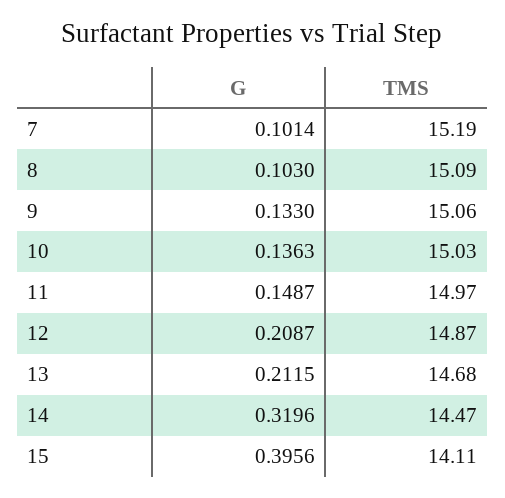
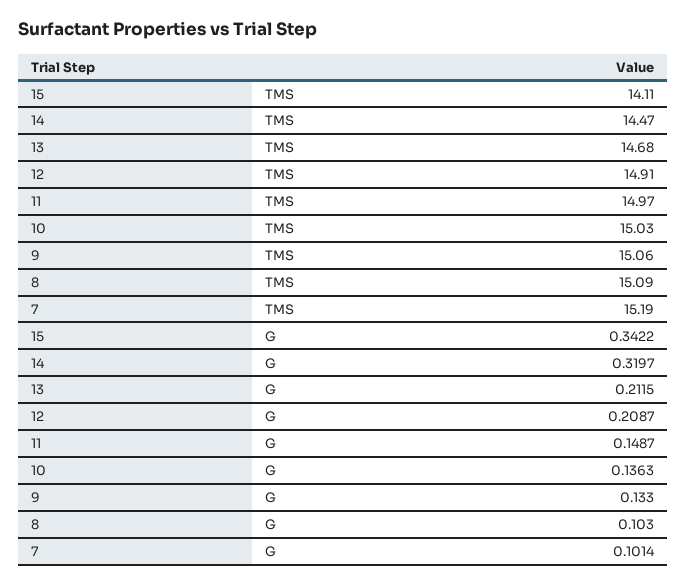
  {
    "G": {
      "7": 0.1014,
      "8": 0.103,
      "9": 0.133,
      "10": 0.1363,
      "11": 0.1487,
      "12": 0.2087,
      "13": 0.2115,
-     "14": 0.3196,
+     "14": 0.3197,
-     "15": 0.3956
+     "15": 0.3422
    },
    "TMS": {
      "7": 15.19,
      "8": 15.09,
      "9": 15.06,
      "10": 15.03,
      "11": 14.97,
-     "12": 14.87,
+     "12": 14.91,
      "13": 14.68,
      "14": 14.47,
      "15": 14.11
    }
  }

